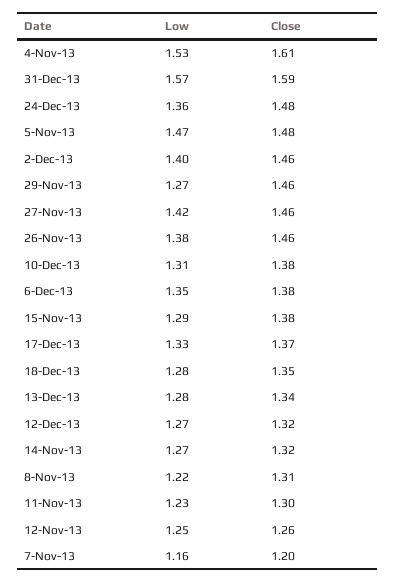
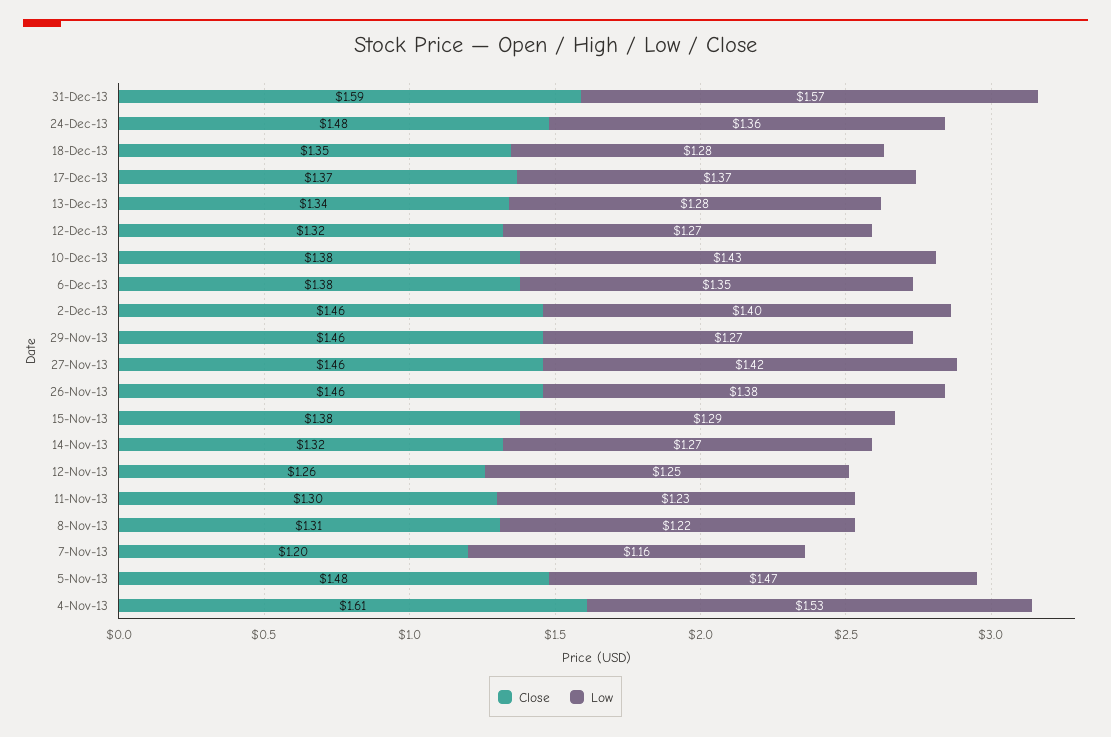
  {
    "Low": {
      "4-Nov-13": 1.53,
      "31-Dec-13": 1.57,
      "24-Dec-13": 1.36,
      "5-Nov-13": 1.47,
      "2-Dec-13": 1.4,
      "29-Nov-13": 1.27,
      "27-Nov-13": 1.42,
      "26-Nov-13": 1.38,
-     "10-Dec-13": 1.31,
+     "10-Dec-13": 1.43,
      "6-Dec-13": 1.35,
      "15-Nov-13": 1.29,
-     "17-Dec-13": 1.33,
+     "17-Dec-13": 1.37,
      "18-Dec-13": 1.28,
      "13-Dec-13": 1.28,
      "12-Dec-13": 1.27,
      "14-Nov-13": 1.27,
      "8-Nov-13": 1.22,
      "11-Nov-13": 1.23,
      "12-Nov-13": 1.25,
      "7-Nov-13": 1.16
    },
    "Close": {
      "4-Nov-13": 1.61,
      "31-Dec-13": 1.59,
      "24-Dec-13": 1.48,
      "5-Nov-13": 1.48,
      "2-Dec-13": 1.46,
      "29-Nov-13": 1.46,
      "27-Nov-13": 1.46,
      "26-Nov-13": 1.46,
      "10-Dec-13": 1.38,
      "6-Dec-13": 1.38,
      "15-Nov-13": 1.38,
      "17-Dec-13": 1.37,
      "18-Dec-13": 1.35,
      "13-Dec-13": 1.34,
      "12-Dec-13": 1.32,
      "14-Nov-13": 1.32,
      "8-Nov-13": 1.31,
      "11-Nov-13": 1.3,
      "12-Nov-13": 1.26,
      "7-Nov-13": 1.2
    }
  }

